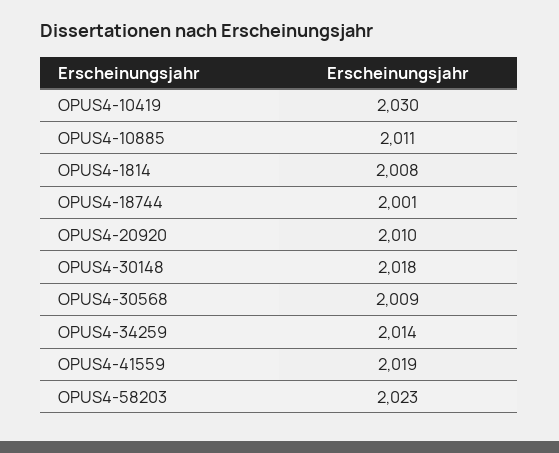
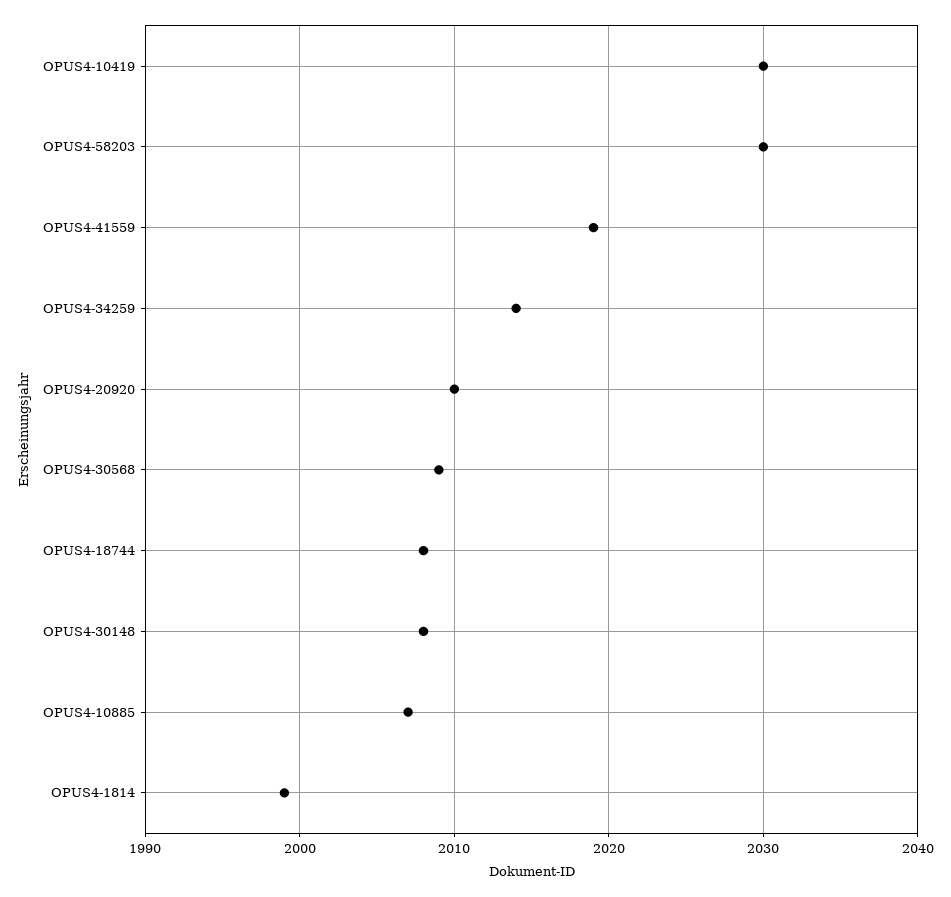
  {
    "OPUS4-10419": 2030,
-   "OPUS4-10885": 2011,
+   "OPUS4-10885": 2007,
-   "OPUS4-1814": 2008,
+   "OPUS4-1814": 1999,
-   "OPUS4-18744": 2001,
+   "OPUS4-18744": 2008,
    "OPUS4-20920": 2010,
-   "OPUS4-30148": 2018,
+   "OPUS4-30148": 2008,
    "OPUS4-30568": 2009,
    "OPUS4-34259": 2014,
    "OPUS4-41559": 2019,
-   "OPUS4-58203": 2023
+   "OPUS4-58203": 2030
  }

